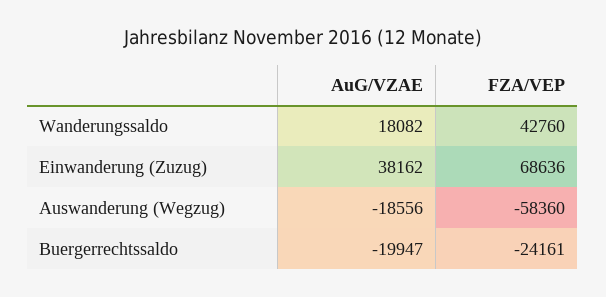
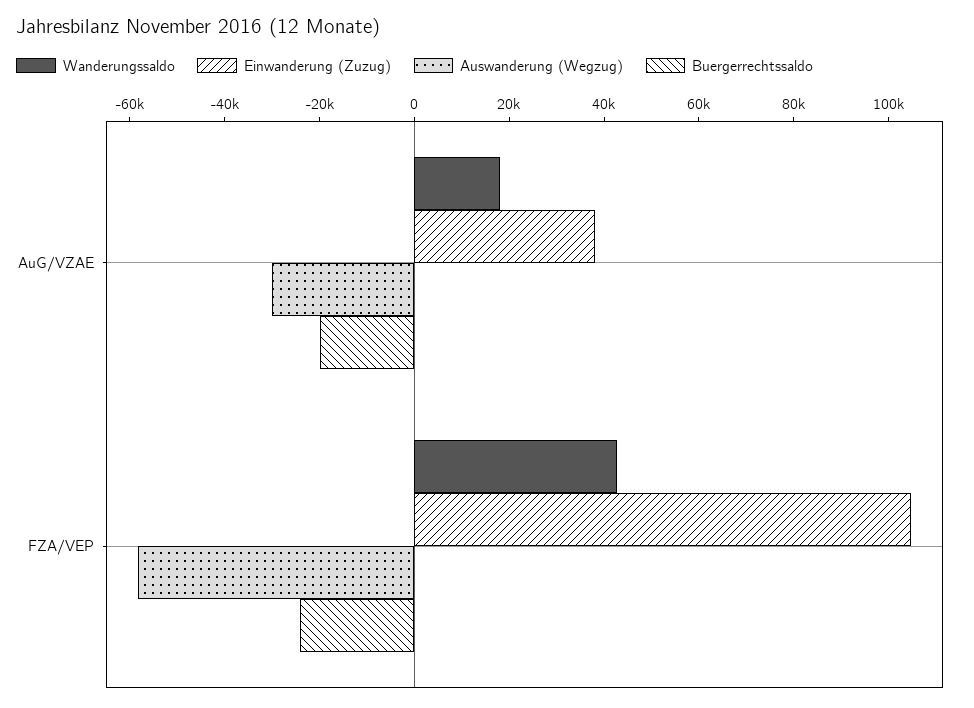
  {
    "Wanderungssaldo": {
      "AuG/VZAE": 18082,
      "FZA/VEP": 42760
    },
    "Einwanderung (Zuzug)": {
      "AuG/VZAE": 38162,
-     "FZA/VEP": 68636
+     "FZA/VEP": 105000
    },
    "Auswanderung (Wegzug)": {
-     "AuG/VZAE": -18556,
+     "AuG/VZAE": -30000,
      "FZA/VEP": -58360
    },
    "Buergerrechtssaldo": {
      "AuG/VZAE": -19947,
      "FZA/VEP": -24161
    }
  }

